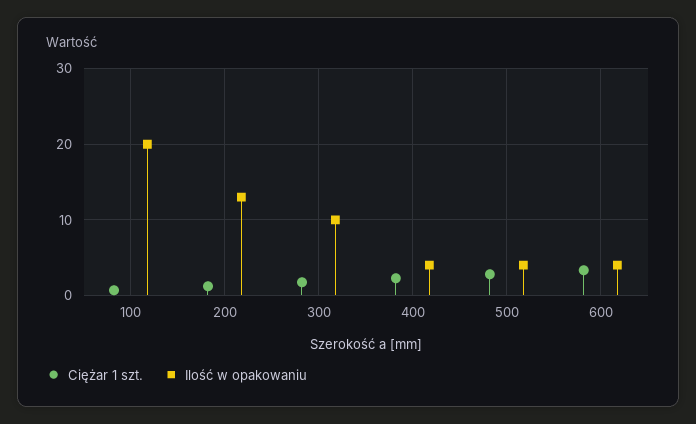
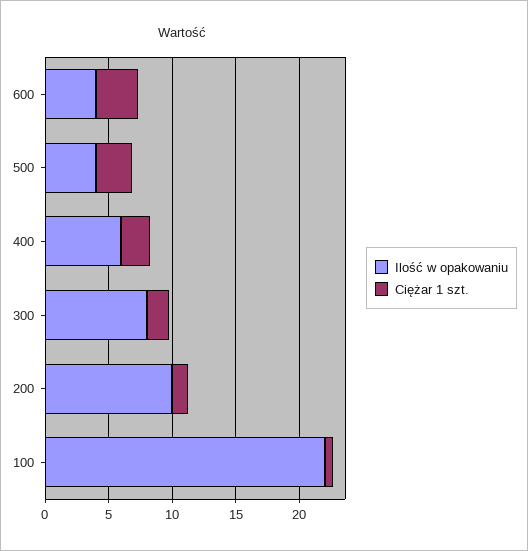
  {
    "Ciężar 1 szt.": {
      "100": 1,
      "200": 1,
      "300": 2,
      "400": 2,
      "500": 3,
      "600": 3
    },
    "Ilość w opakowaniu": {
-     "100": 20,
+     "100": 22,
-     "200": 13,
+     "200": 10,
-     "300": 10,
+     "300": 8,
-     "400": 4,
+     "400": 6,
      "500": 4,
      "600": 4
    }
  }

